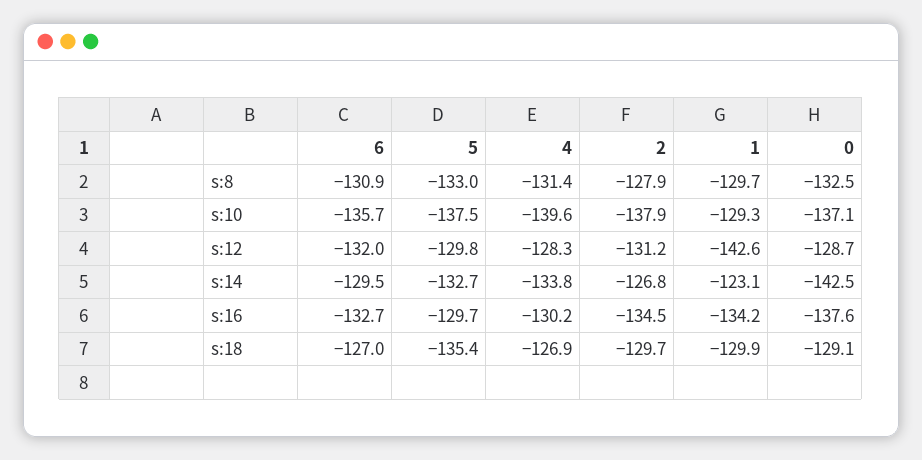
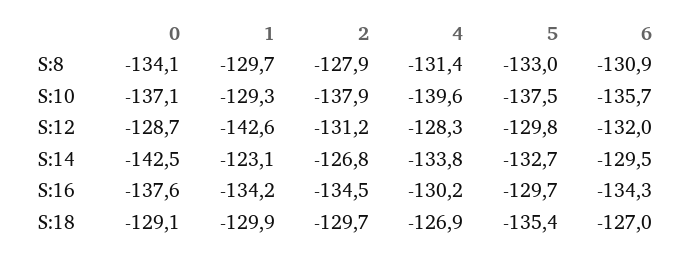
  {
    "6": {
      "s:8": -130.9,
      "s:10": -135.7,
      "s:12": -132,
      "s:14": -129.5,
-     "s:16": -132.7,
+     "s:16": -134.3,
      "s:18": -127
    },
    "5": {
      "s:8": -133,
      "s:10": -137.5,
      "s:12": -129.8,
      "s:14": -132.7,
      "s:16": -129.7,
      "s:18": -135.4
    },
    "4": {
      "s:8": -131.4,
      "s:10": -139.6,
      "s:12": -128.3,
      "s:14": -133.8,
      "s:16": -130.2,
      "s:18": -126.9
    },
    "2": {
      "s:8": -127.9,
      "s:10": -137.9,
      "s:12": -131.2,
      "s:14": -126.8,
      "s:16": -134.5,
      "s:18": -129.7
    },
    "1": {
      "s:8": -129.7,
      "s:10": -129.3,
      "s:12": -142.6,
      "s:14": -123.1,
      "s:16": -134.2,
      "s:18": -129.9
    },
    "0": {
-     "s:8": -132.5,
+     "s:8": -134.1,
      "s:10": -137.1,
      "s:12": -128.7,
      "s:14": -142.5,
      "s:16": -137.6,
      "s:18": -129.1
    }
  }

